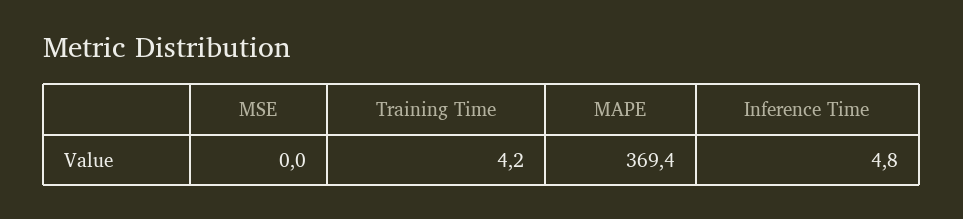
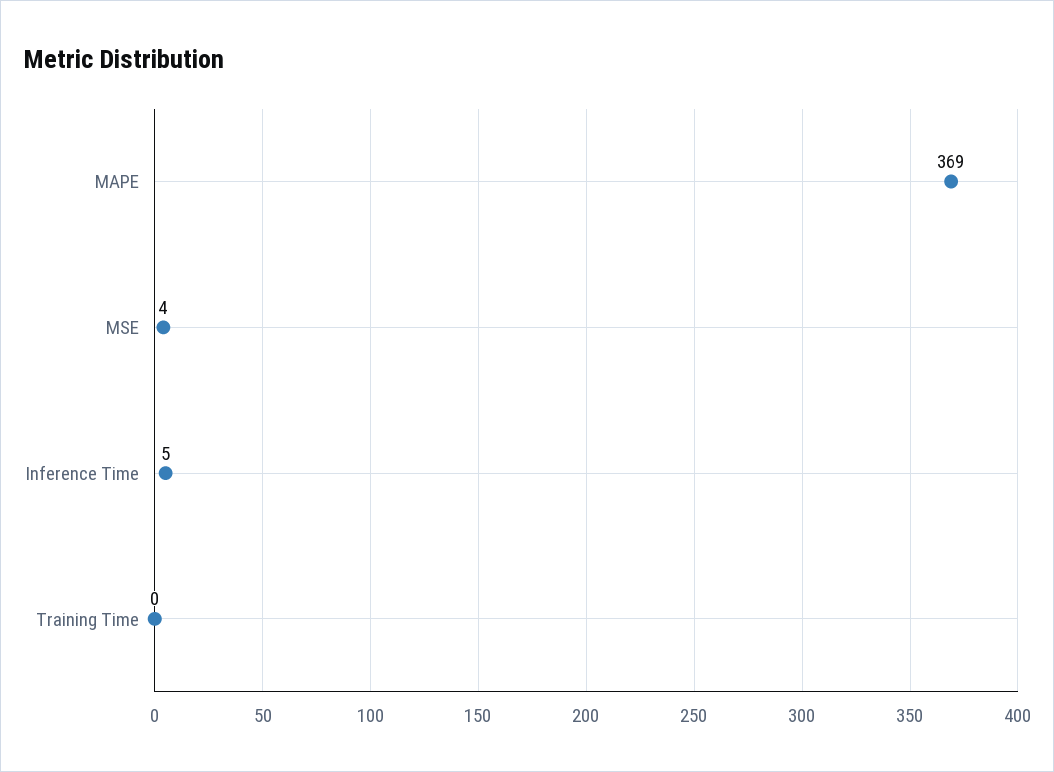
  {
-   "MSE": 0,
+   "MSE": 4,
-   "Training Time": 4.2,
+   "Training Time": 0,
    "MAPE": 369.4,
    "Inference Time": 4.8
  }

